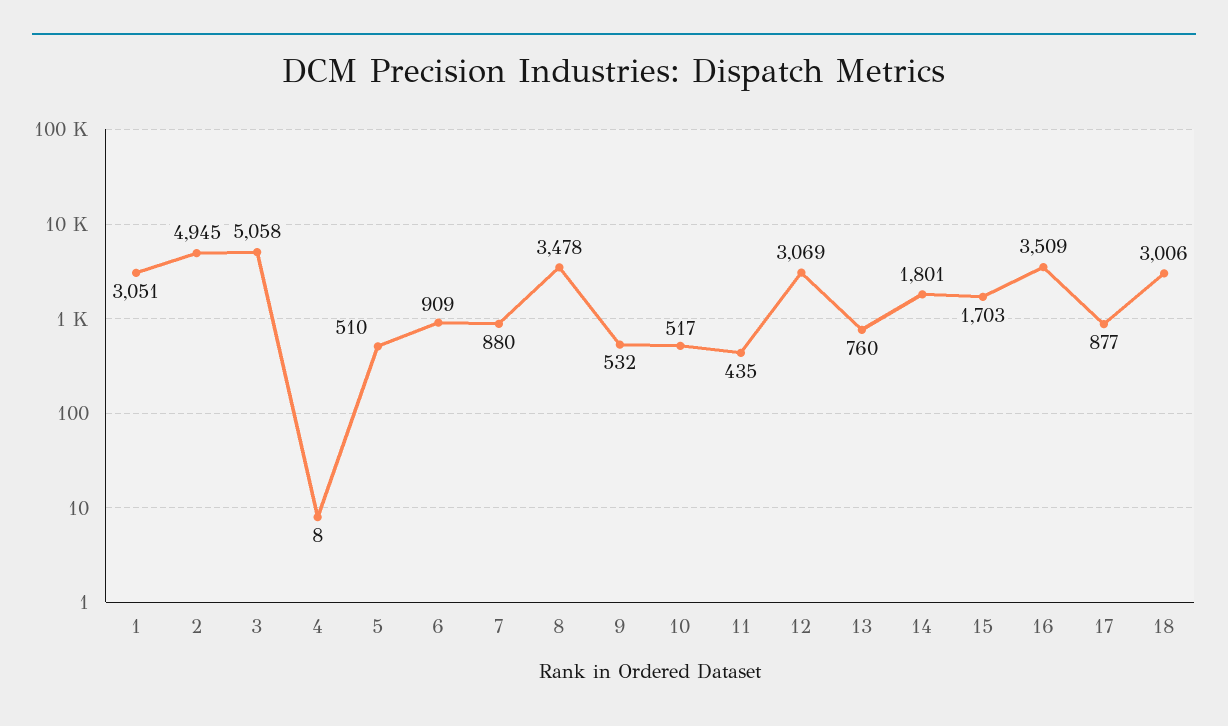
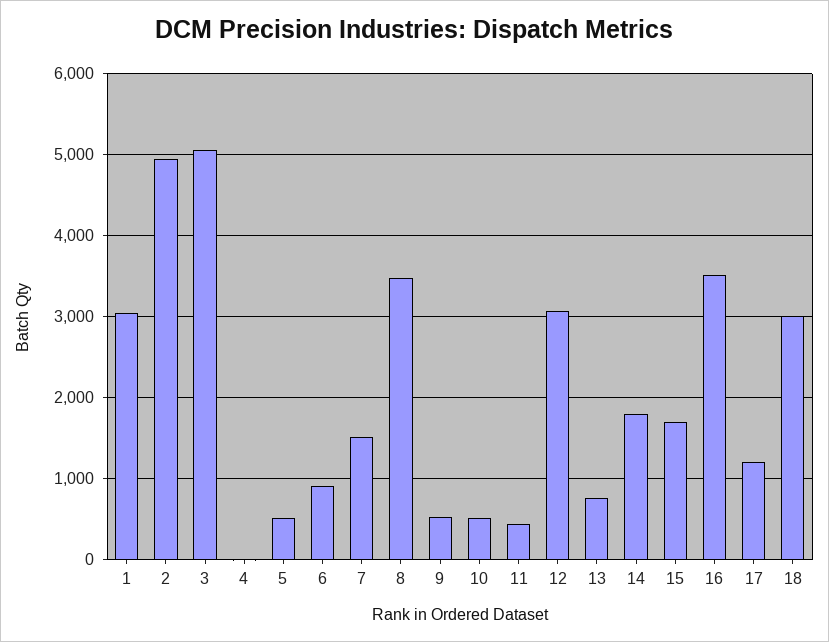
  {
    "1": 3051,
    "2": 4945,
    "3": 5058,
    "4": 8,
    "5": 510,
    "6": 909,
-   "7": 880,
+   "7": 1500,
    "8": 3478,
    "9": 532,
    "10": 517,
    "11": 435,
    "12": 3069,
    "13": 760,
    "14": 1801,
    "15": 1703,
    "16": 3509,
-   "17": 877,
+   "17": 1200,
    "18": 3006
  }

